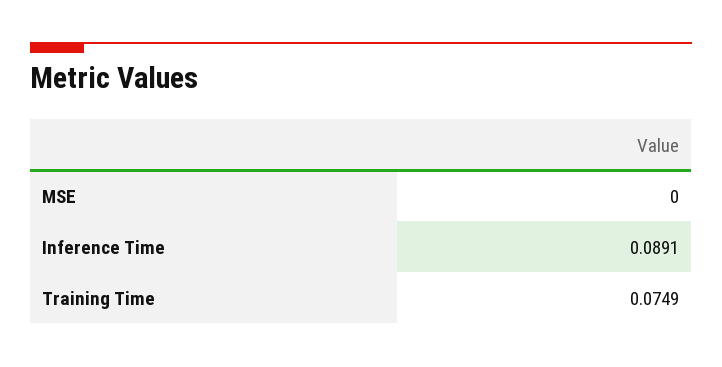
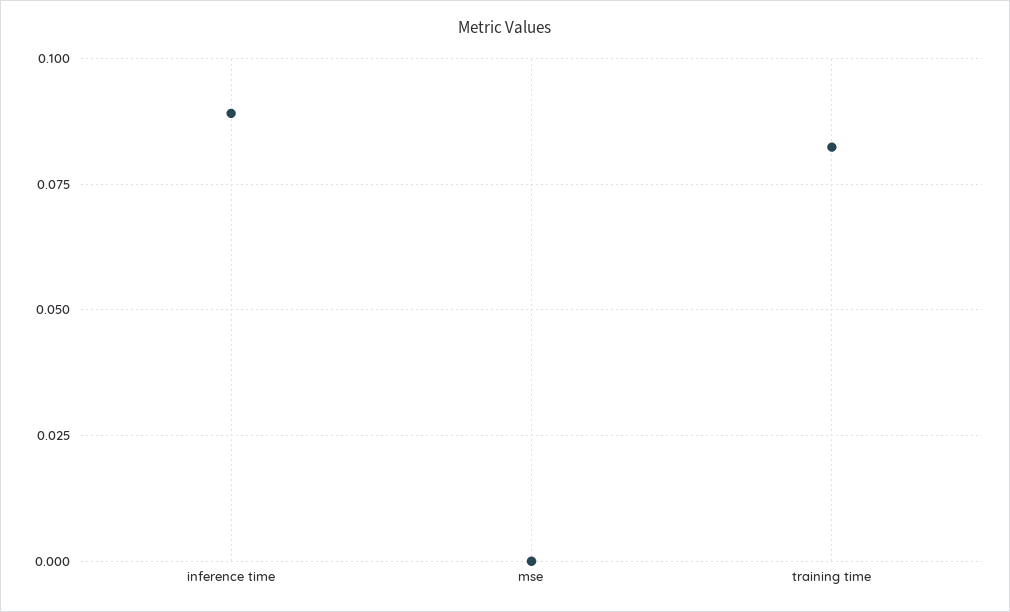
  {
    "MSE": 0,
    "Inference Time": 0.0891,
-   "Training Time": 0.0749
+   "Training Time": 0.0825
  }

